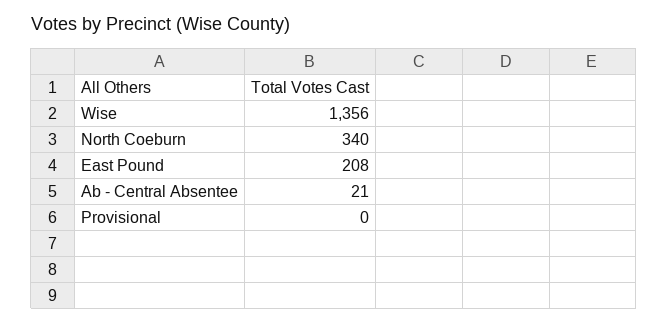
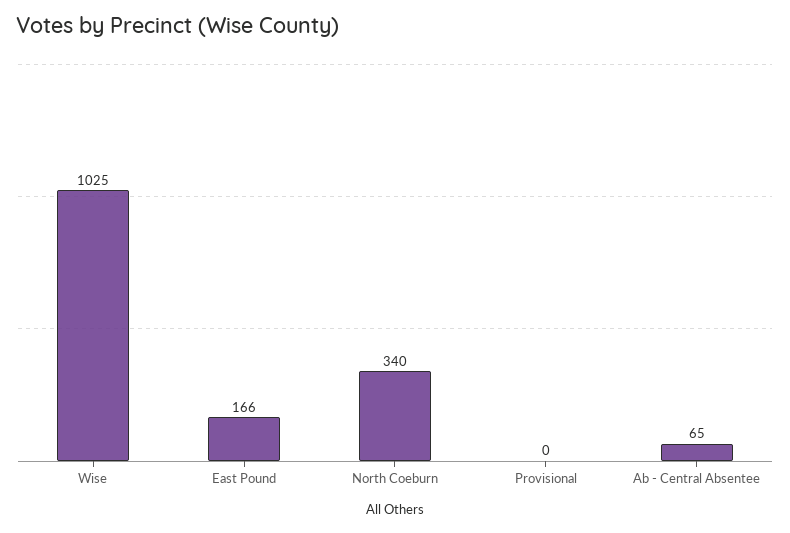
  {
-   "Wise": 1356,
+   "Wise": 1025,
    "North Coeburn": 340,
-   "East Pound": 208,
+   "East Pound": 166,
-   "Ab - Central Absentee": 21,
+   "Ab - Central Absentee": 65,
    "Provisional": 0
  }

